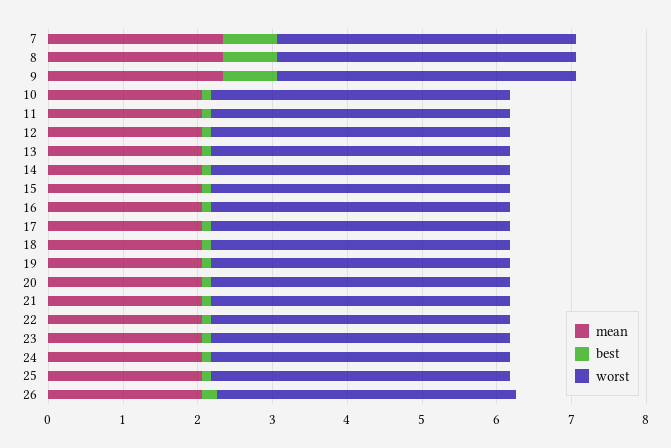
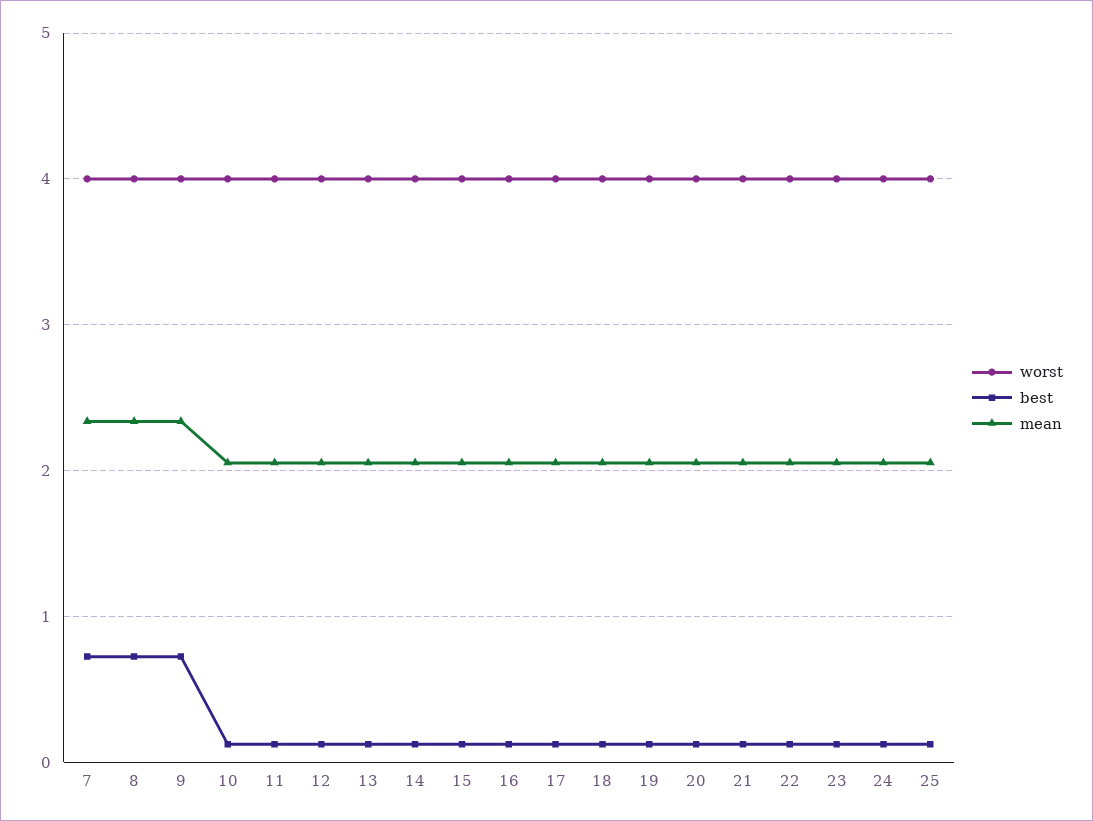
  {
    "mean": {
      "7": 2.3,
      "8": 2.3,
      "9": 2.3,
      "10": 2.1,
      "11": 2.1,
      "12": 2.1,
      "13": 2.1,
      "14": 2.1,
      "15": 2.1,
      "16": 2.1,
      "17": 2.1,
      "18": 2.1,
      "19": 2.1,
      "20": 2.1,
      "21": 2.1,
      "22": 2.1,
      "23": 2.1,
      "24": 2.1,
-     "25": 2.1,
+     "25": 2.1
-     "26": 2
    },
    "best": {
      "7": 0.7,
      "8": 0.7,
      "9": 0.7,
      "10": 0.1,
      "11": 0.1,
      "12": 0.1,
      "13": 0.1,
      "14": 0.1,
      "15": 0.1,
      "16": 0.1,
      "17": 0.1,
      "18": 0.1,
      "19": 0.1,
      "20": 0.1,
      "21": 0.1,
      "22": 0.1,
      "23": 0.1,
      "24": 0.1,
-     "25": 0.1,
+     "25": 0.1
-     "26": 0.2
    },
    "worst": {
      "7": 4,
      "8": 4,
      "9": 4,
      "10": 4,
      "11": 4,
      "12": 4,
      "13": 4,
      "14": 4,
      "15": 4,
      "16": 4,
      "17": 4,
      "18": 4,
      "19": 4,
      "20": 4,
      "21": 4,
      "22": 4,
      "23": 4,
      "24": 4,
-     "25": 4,
+     "25": 4
-     "26": 4
    }
  }

